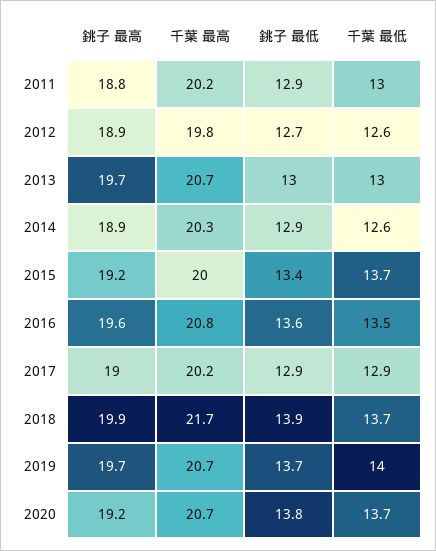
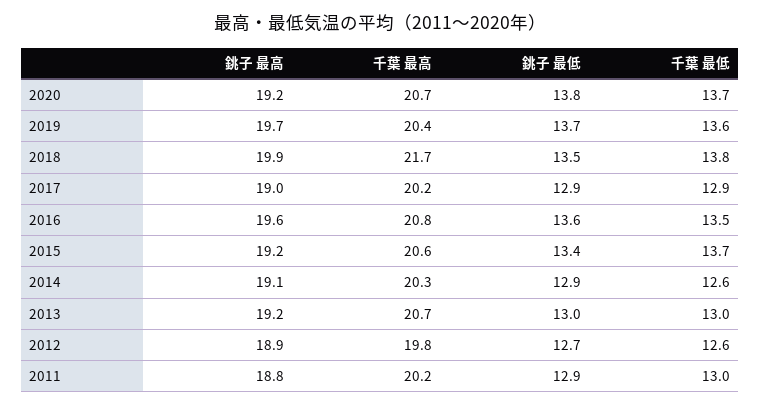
  {
    "銚子 最高": {
      "2011": 18.8,
      "2012": 18.9,
-     "2013": 19.7,
+     "2013": 19.2,
-     "2014": 18.9,
+     "2014": 19.1,
      "2015": 19.2,
      "2016": 19.6,
      "2017": 19,
      "2018": 19.9,
      "2019": 19.7,
      "2020": 19.2
    },
    "千葉 最高": {
      "2011": 20.2,
      "2012": 19.8,
      "2013": 20.7,
      "2014": 20.3,
-     "2015": 20,
+     "2015": 20.6,
      "2016": 20.8,
      "2017": 20.2,
      "2018": 21.7,
-     "2019": 20.7,
+     "2019": 20.4,
      "2020": 20.7
    },
    "銚子 最低": {
      "2011": 12.9,
      "2012": 12.7,
      "2013": 13,
      "2014": 12.9,
      "2015": 13.4,
      "2016": 13.6,
      "2017": 12.9,
-     "2018": 13.9,
+     "2018": 13.5,
      "2019": 13.7,
      "2020": 13.8
    },
    "千葉 最低": {
      "2011": 13,
      "2012": 12.6,
      "2013": 13,
      "2014": 12.6,
      "2015": 13.7,
      "2016": 13.5,
      "2017": 12.9,
-     "2018": 13.7,
+     "2018": 13.8,
-     "2019": 14,
+     "2019": 13.6,
      "2020": 13.7
    }
  }

